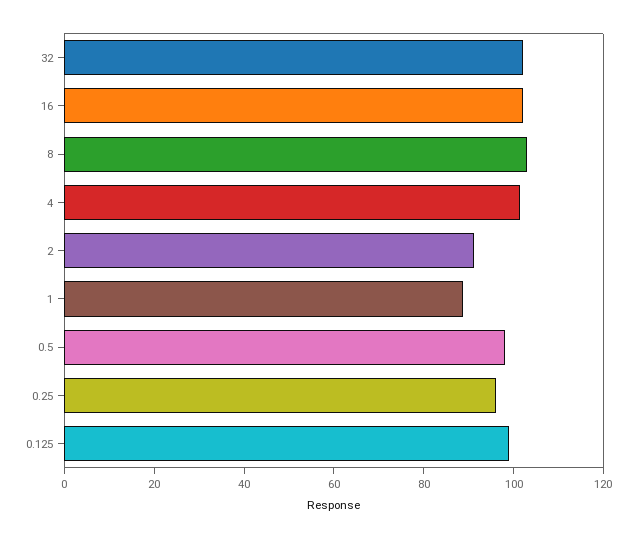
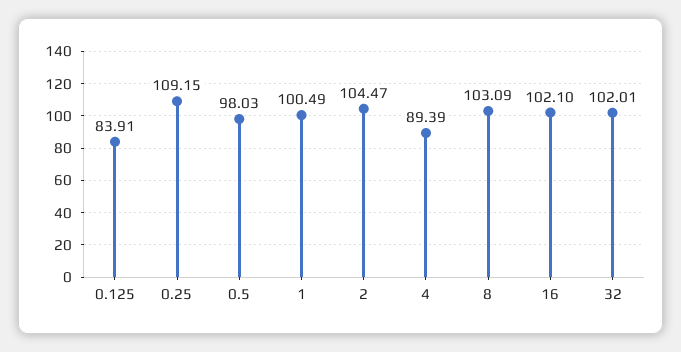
  {
    "32": 102.01,
    "16": 102.1,
    "8": 103.09,
-   "4": 100,
+   "4": 89.39,
-   "2": 90,
+   "2": 104.47,
-   "1": 90,
+   "1": 100.49,
    "0.5": 98.03,
-   "0.25": 95,
+   "0.25": 109.15,
-   "0.125": 100
+   "0.125": 83.91
  }

